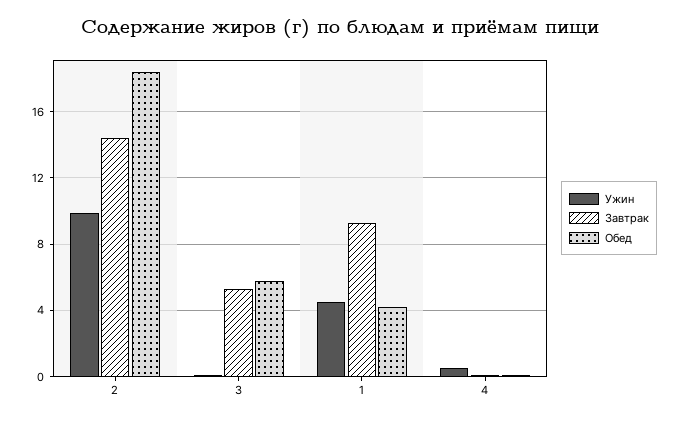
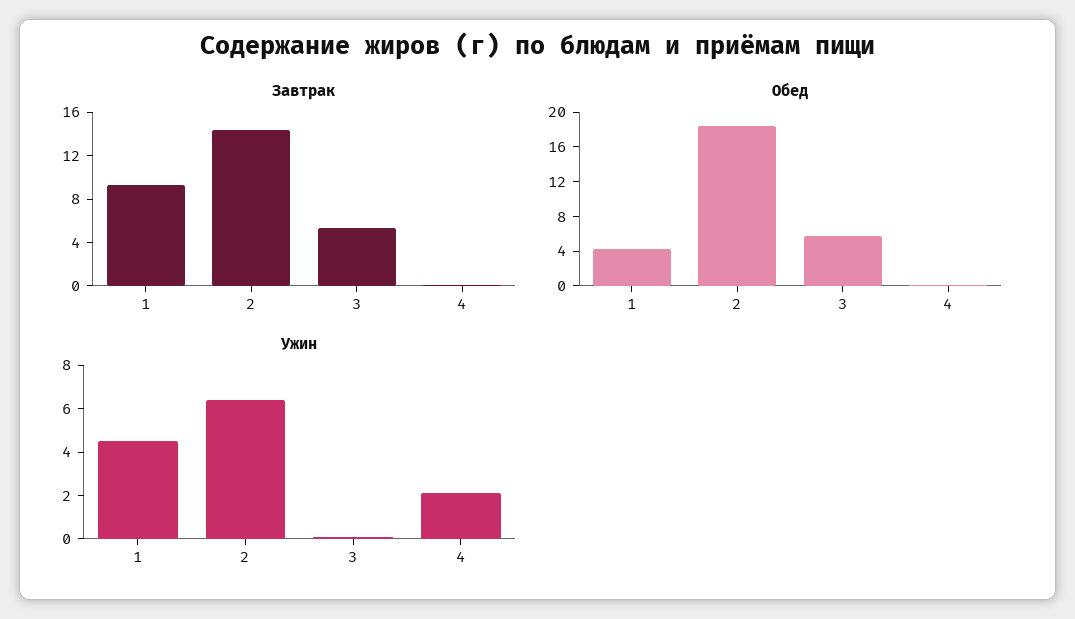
  {
    "Ужин": {
-     "2": 10,
+     "2": 6.5,
      "3": 0,
      "1": 4.5,
-     "4": 0.5
+     "4": 2
    },
    "Завтрак": {
      "2": 14.5,
      "3": 5.5,
      "1": 9.5,
      "4": 0
    },
    "Обед": {
      "2": 18.5,
      "3": 6,
      "1": 4,
      "4": 0
    }
  }

